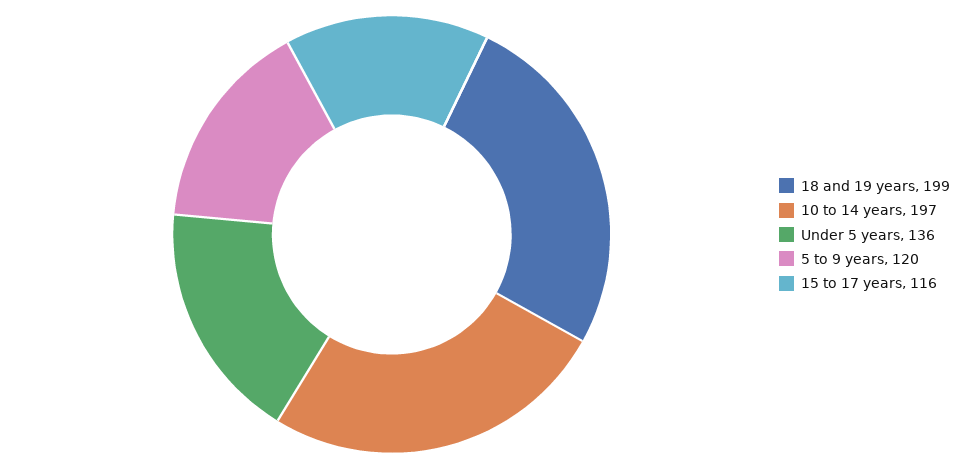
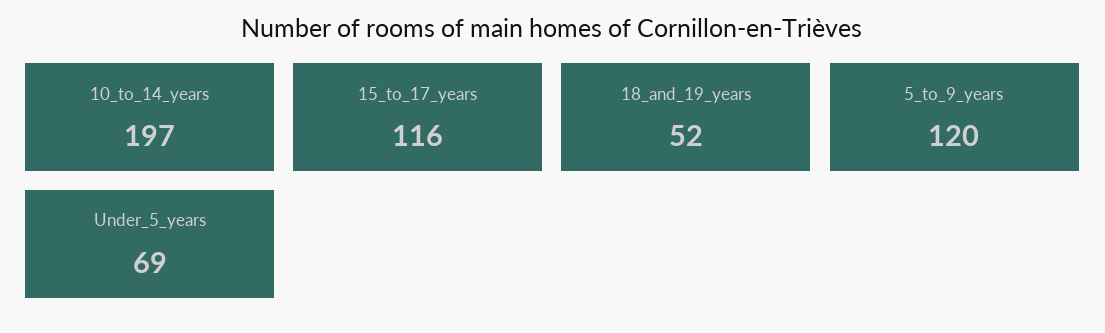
  {
-   "18 and 19 years": 199,
+   "18 and 19 years": 52,
    "10 to 14 years": 197,
-   "Under 5 years": 136,
+   "Under 5 years": 69,
    "5 to 9 years": 120,
    "15 to 17 years": 116
  }

